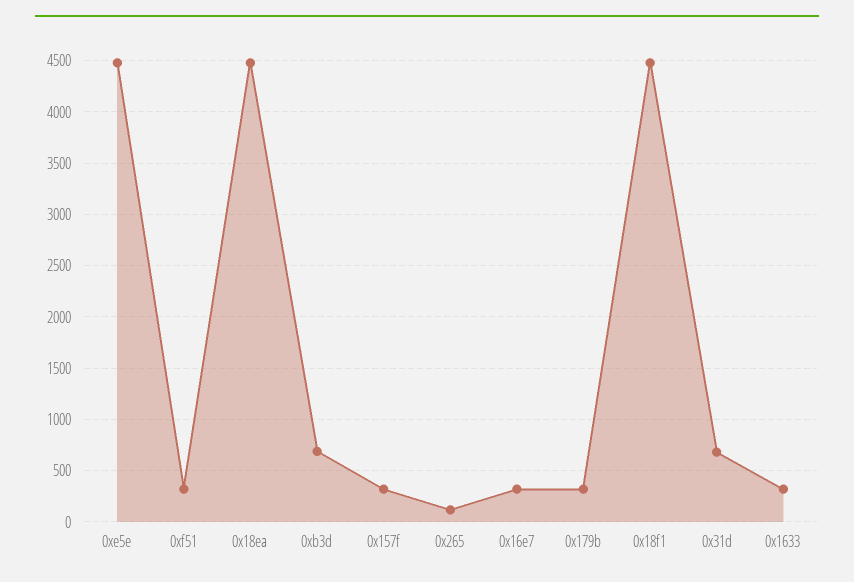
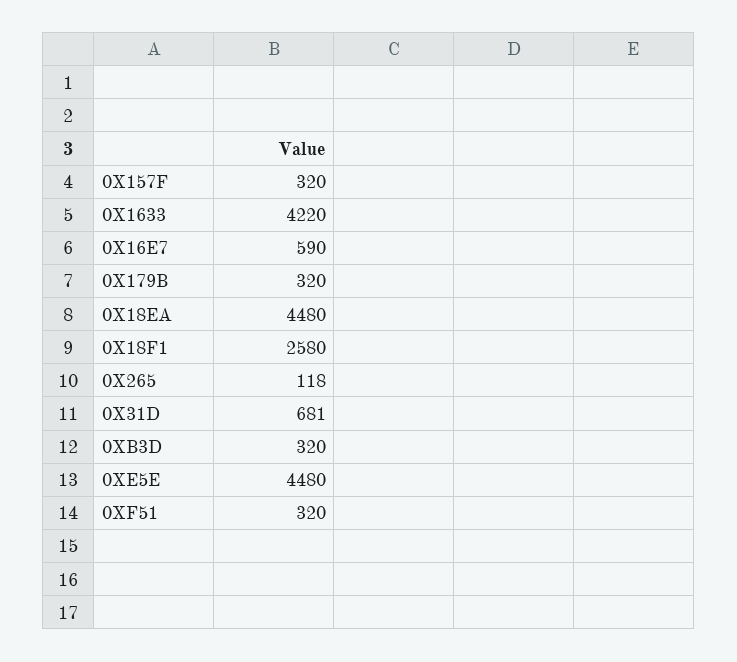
  {
    "0xe5e": 4480,
    "0xf51": 320,
    "0x18ea": 4480,
-   "0xb3d": 700,
+   "0xb3d": 320,
    "0x157f": 320,
    "0x265": 118,
-   "0x16e7": 300,
+   "0x16e7": 590,
    "0x179b": 320,
-   "0x18f1": 4500,
+   "0x18f1": 2580,
    "0x31d": 681,
-   "0x1633": 300
+   "0x1633": 4220
  }

